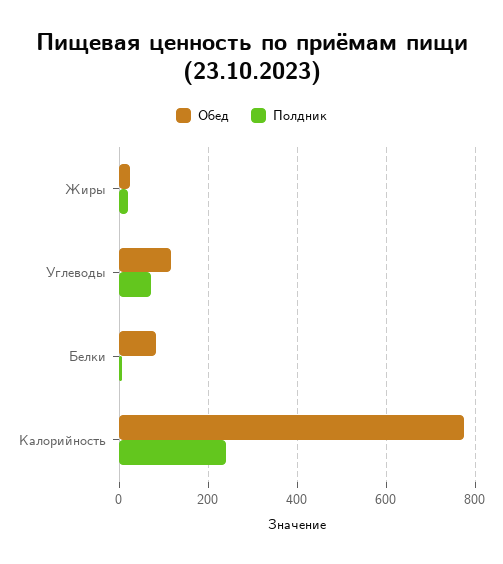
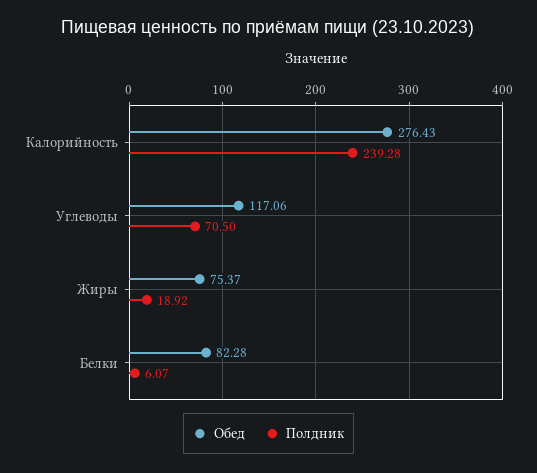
  {
    "Обед": {
-     "Жиры": 20,
+     "Жиры": 75.37,
      "Углеводы": 117.06,
      "Белки": 82.28,
-     "Калорийность": 780
+     "Калорийность": 276.43
    },
    "Полдник": {
      "Жиры": 18.92,
      "Углеводы": 70.5,
      "Белки": 6.07,
      "Калорийность": 239.28
    }
  }

